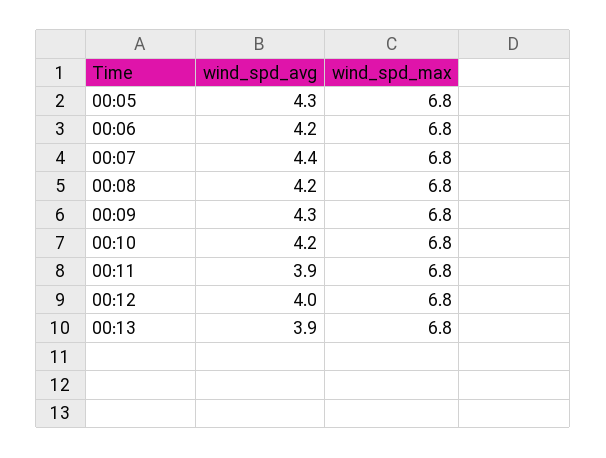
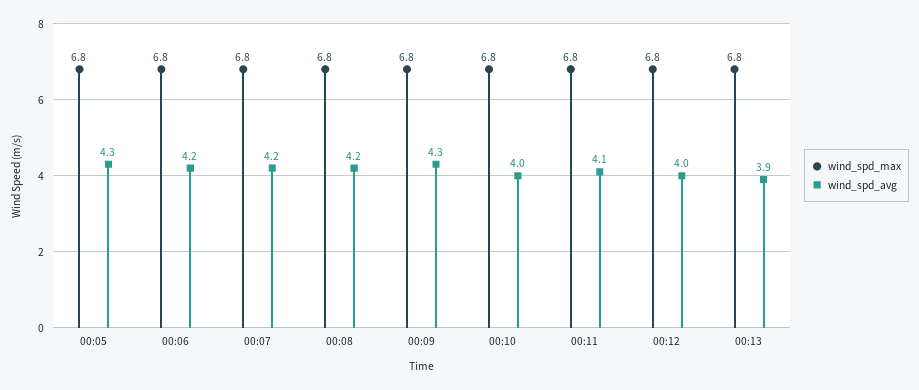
  {
    "wind_spd_avg": {
      "00:05": 4.3,
      "00:06": 4.2,
-     "00:07": 4.4,
+     "00:07": 4.2,
      "00:08": 4.2,
      "00:09": 4.3,
-     "00:10": 4.2,
+     "00:10": 4,
-     "00:11": 3.9,
+     "00:11": 4.1,
      "00:12": 4,
      "00:13": 3.9
    },
    "wind_spd_max": {
      "00:05": 6.8,
      "00:06": 6.8,
      "00:07": 6.8,
      "00:08": 6.8,
      "00:09": 6.8,
      "00:10": 6.8,
      "00:11": 6.8,
      "00:12": 6.8,
      "00:13": 6.8
    }
  }

